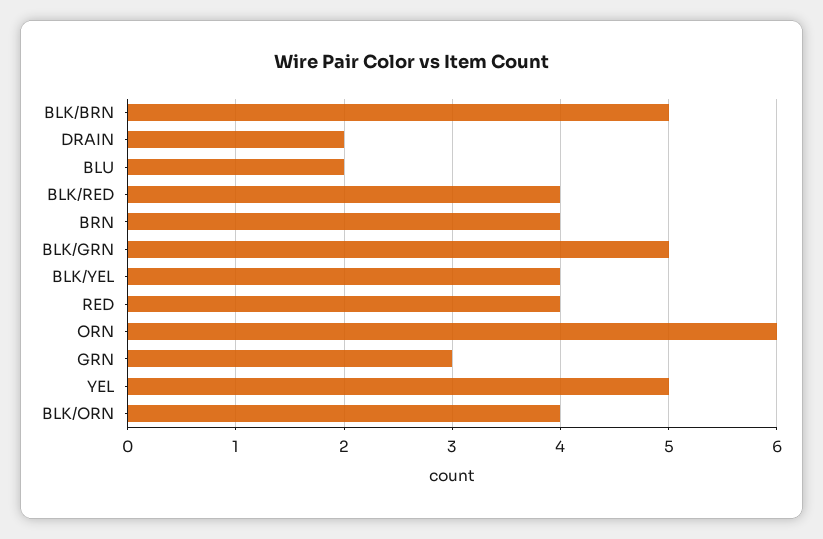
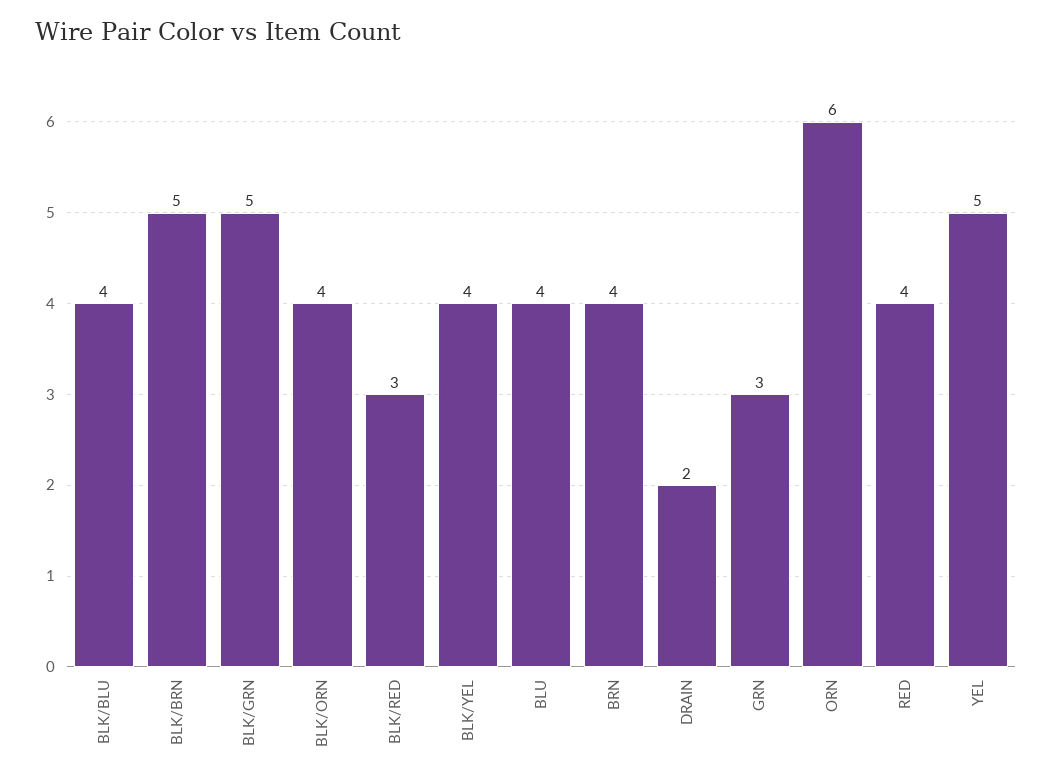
  {
    "BLK/BRN": 5,
    "DRAIN": 2,
-   "BLU": 2,
+   "BLU": 4,
-   "BLK/RED": 4,
+   "BLK/RED": 3,
    "BRN": 4,
    "BLK/GRN": 5,
    "BLK/YEL": 4,
    "RED": 4,
    "ORN": 6,
    "GRN": 3,
    "YEL": 5,
-   "BLK/ORN": 4
+   "BLK/ORN": 4,
+   "BLK/BLU": 4
  }

